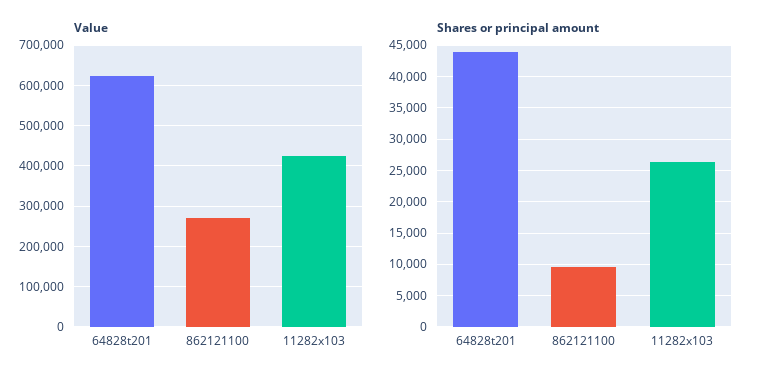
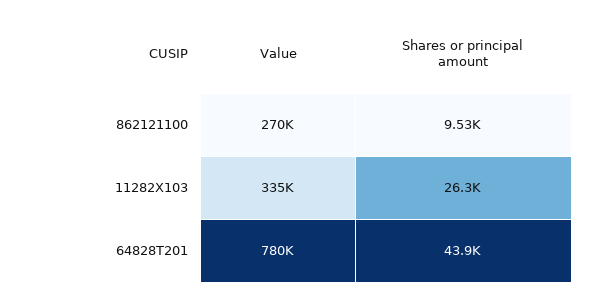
  {
    "Value": {
-     "64828t201": 620000,
+     "64828t201": 780000,
      "862121100": 270000,
-     "11282x103": 420000
+     "11282x103": 335000
    },
    "Shares or principal amount": {
      "64828t201": 43900,
      "862121100": 9530,
      "11282x103": 26300
    }
  }

